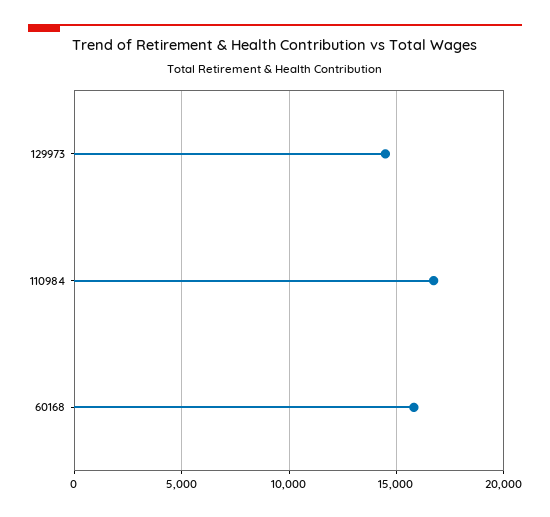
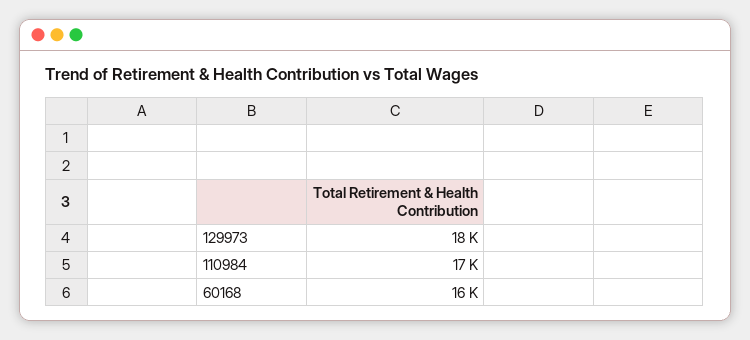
  {
-   "129973": 14500,
+   "129973": 18000,
    "110984": 17000,
    "60168": 16000
  }

